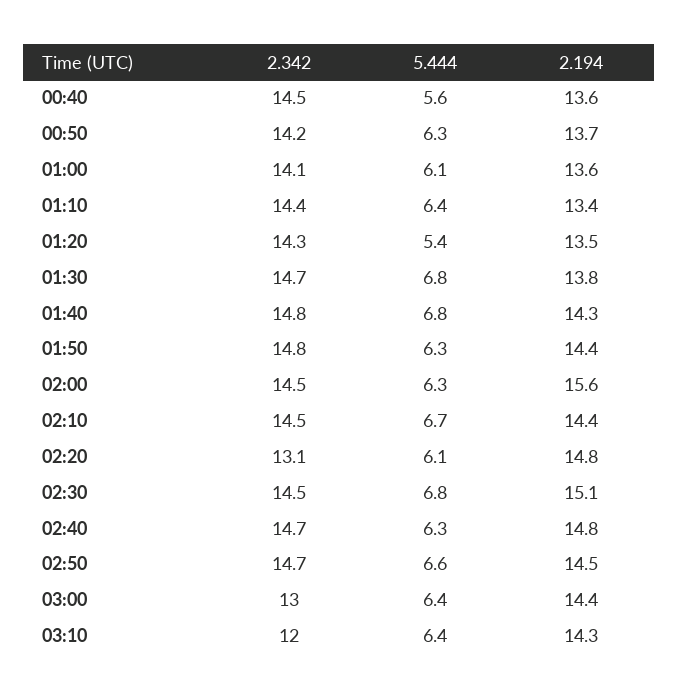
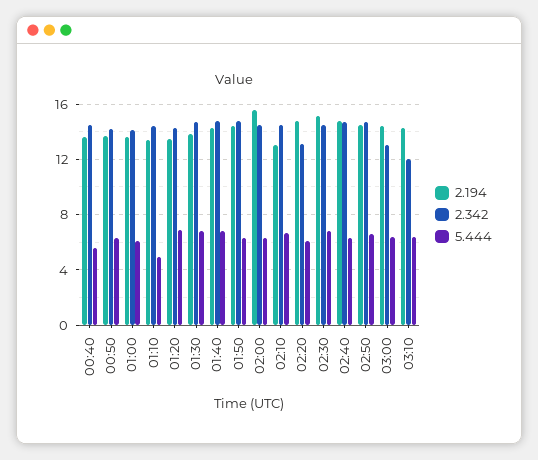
  {
    "2.342": {
      "00:40": 14.5,
      "00:50": 14.2,
      "01:00": 14.1,
      "01:10": 14.4,
      "01:20": 14.3,
      "01:30": 14.7,
      "01:40": 14.8,
      "01:50": 14.8,
      "02:00": 14.5,
      "02:10": 14.5,
      "02:20": 13.1,
      "02:30": 14.5,
      "02:40": 14.7,
      "02:50": 14.7,
      "03:00": 13,
      "03:10": 12
    },
    "5.444": {
      "00:40": 5.6,
      "00:50": 6.3,
      "01:00": 6.1,
-     "01:10": 6.4,
+     "01:10": 5,
-     "01:20": 5.4,
+     "01:20": 7,
      "01:30": 6.8,
      "01:40": 6.8,
      "01:50": 6.3,
      "02:00": 6.3,
      "02:10": 6.7,
      "02:20": 6.1,
      "02:30": 6.8,
      "02:40": 6.3,
      "02:50": 6.6,
      "03:00": 6.4,
      "03:10": 6.4
    },
    "2.194": {
      "00:40": 13.6,
      "00:50": 13.7,
      "01:00": 13.6,
      "01:10": 13.4,
      "01:20": 13.5,
      "01:30": 13.8,
      "01:40": 14.3,
      "01:50": 14.4,
      "02:00": 15.6,
-     "02:10": 14.4,
+     "02:10": 13,
      "02:20": 14.8,
      "02:30": 15.1,
      "02:40": 14.8,
      "02:50": 14.5,
      "03:00": 14.4,
      "03:10": 14.3
    }
  }

